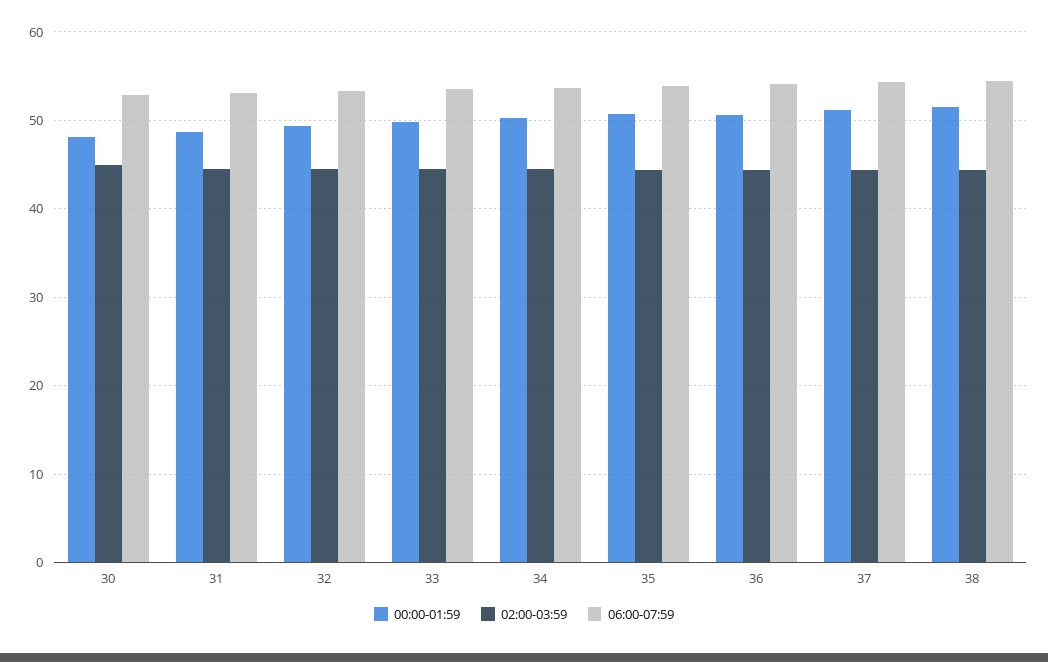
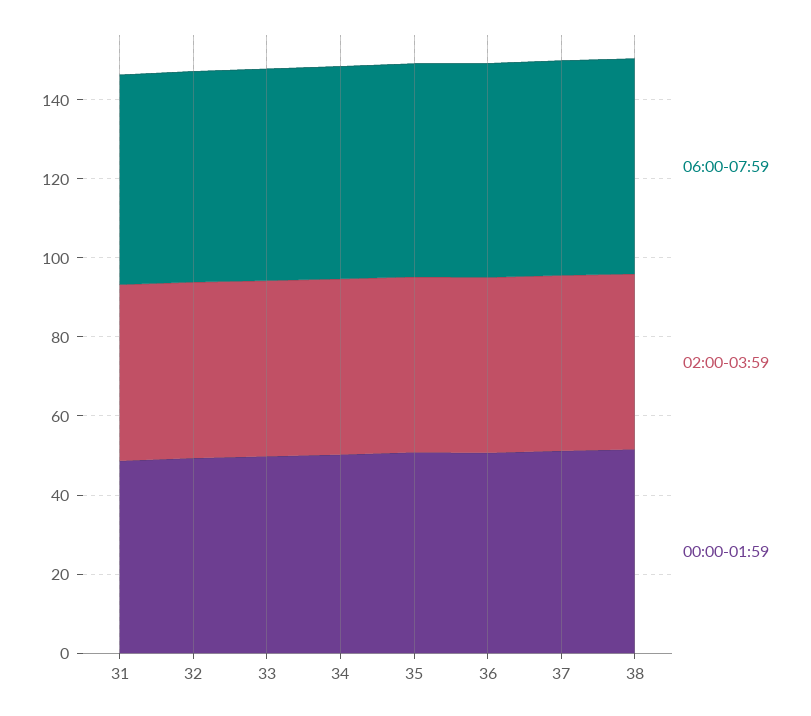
  {
    "00:00-01:59": {
-     "30": 48,
      "31": 49,
      "32": 49,
      "33": 50,
      "34": 50,
      "35": 51,
      "36": 51,
      "37": 51,
      "38": 52
    },
    "02:00-03:59": {
-     "30": 45,
      "31": 45,
      "32": 45,
      "33": 44,
      "34": 44,
      "35": 44,
      "36": 44,
      "37": 44,
      "38": 44
    },
    "06:00-07:59": {
-     "30": 53,
      "31": 53,
      "32": 53,
      "33": 54,
      "34": 54,
      "35": 54,
      "36": 54,
      "37": 54,
      "38": 55
    }
  }

